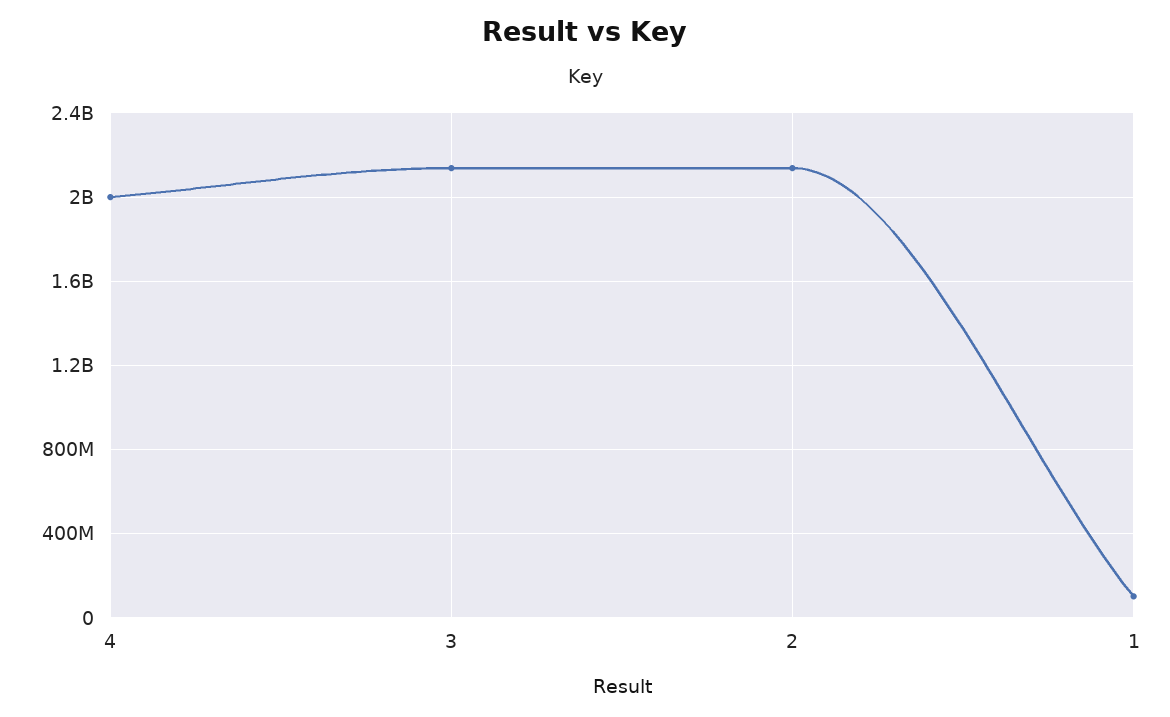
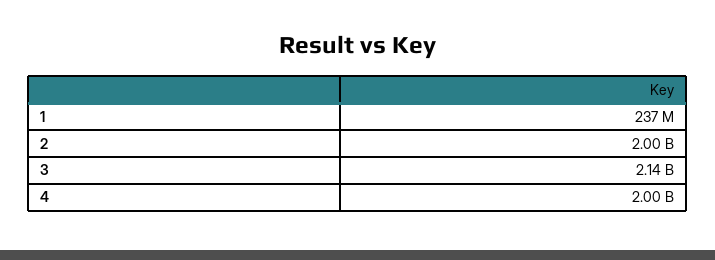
  {
    "4": 2000000000,
    "3": 2140000000,
-   "2": 2150000000,
+   "2": 2000000000,
-   "1": 100000000
+   "1": 237000000
  }

